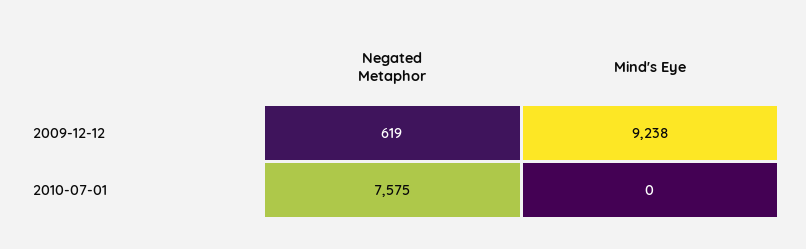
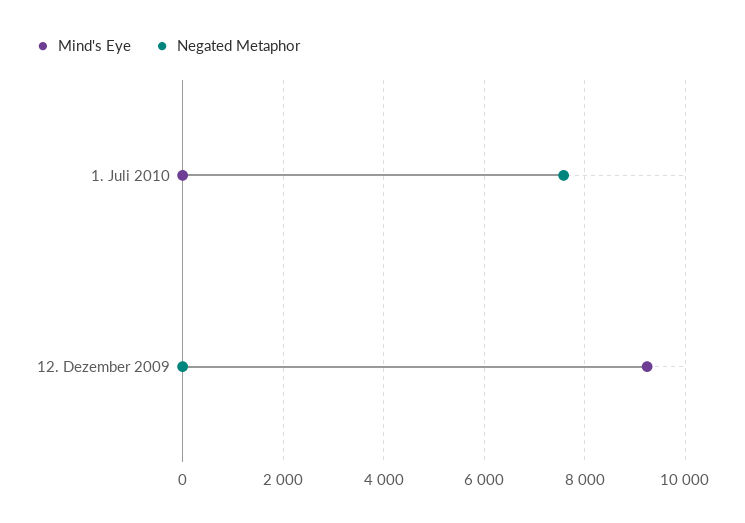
  {
    "Negated Metaphor": {
-     "2009-12-12": 619,
+     "2009-12-12": 0,
      "2010-07-01": 7575
    },
    "Mind's Eye": {
      "2009-12-12": 9238,
      "2010-07-01": 0
    }
  }

